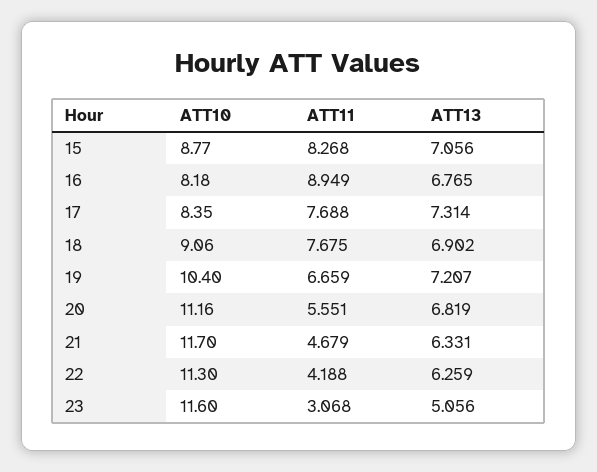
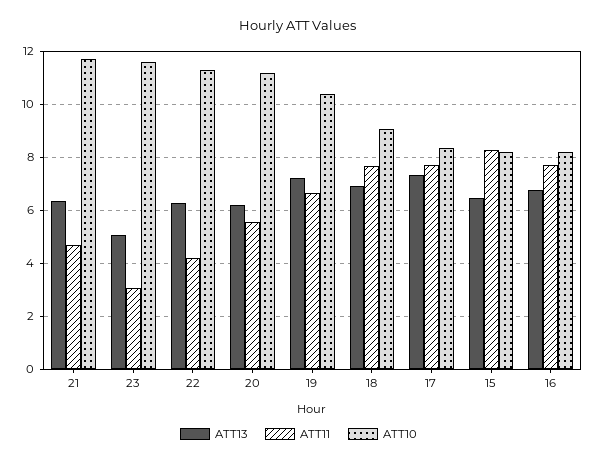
  {
    "ATT10": {
-     "15": 8.77,
+     "15": 8.25,
      "16": 8.18,
      "17": 8.35,
      "18": 9.06,
      "19": 10.4,
      "20": 11.16,
      "21": 11.7,
      "22": 11.3,
      "23": 11.6
    },
    "ATT11": {
      "15": 8.268,
-     "16": 8.949,
+     "16": 7.75,
      "17": 7.688,
      "18": 7.675,
      "19": 6.659,
      "20": 5.551,
      "21": 4.679,
      "22": 4.188,
      "23": 3.068
    },
    "ATT13": {
-     "15": 7.056,
+     "15": 6.5,
      "16": 6.765,
      "17": 7.314,
      "18": 6.902,
      "19": 7.207,
-     "20": 6.819,
+     "20": 6.25,
      "21": 6.331,
      "22": 6.259,
      "23": 5.056
    }
  }

